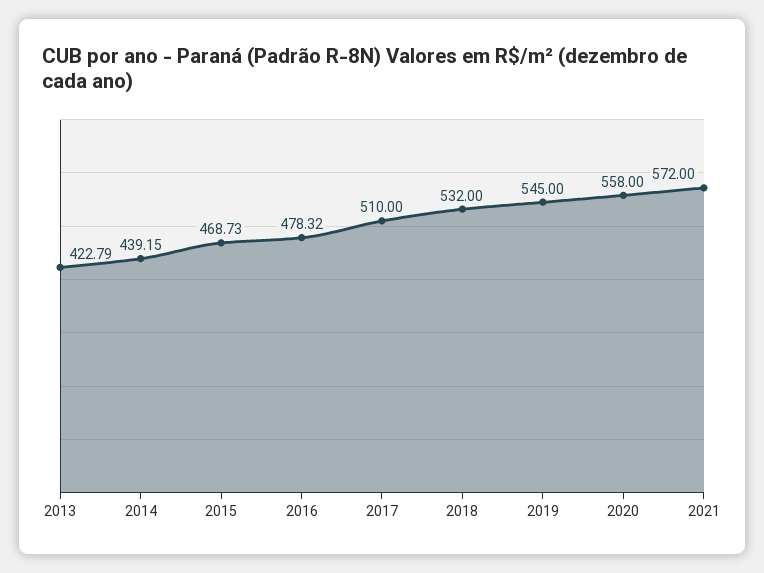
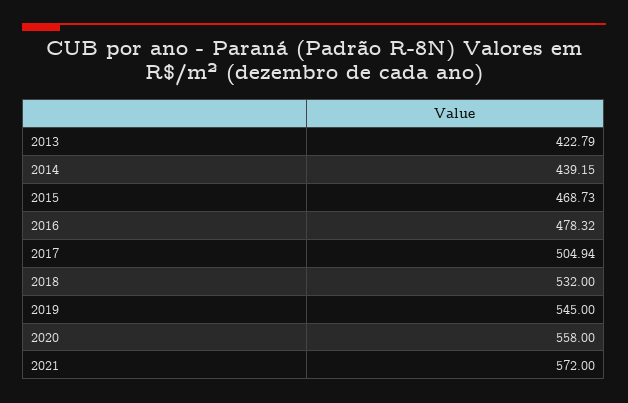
  {
    "2013": 422.79,
    "2014": 439.15,
    "2015": 468.73,
    "2016": 478.32,
-   "2017": 510,
+   "2017": 504.94,
    "2018": 532,
    "2019": 545,
    "2020": 558,
    "2021": 572
  }

